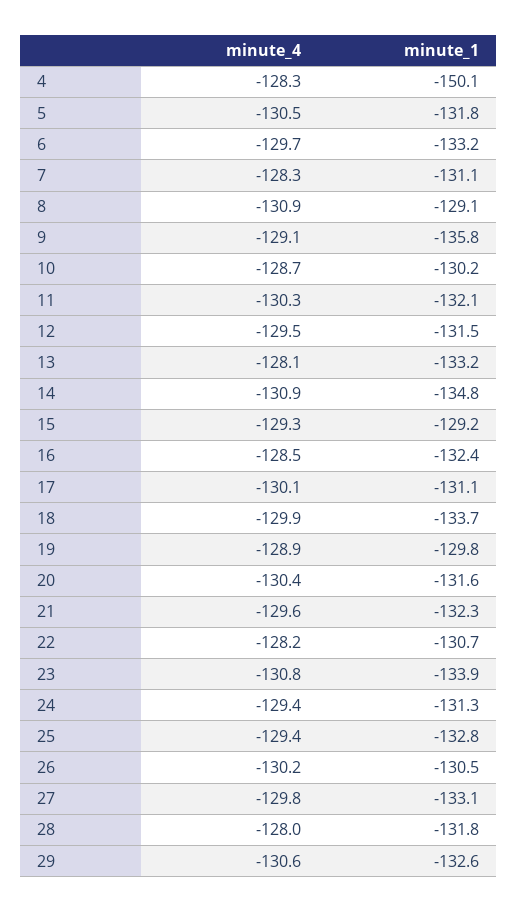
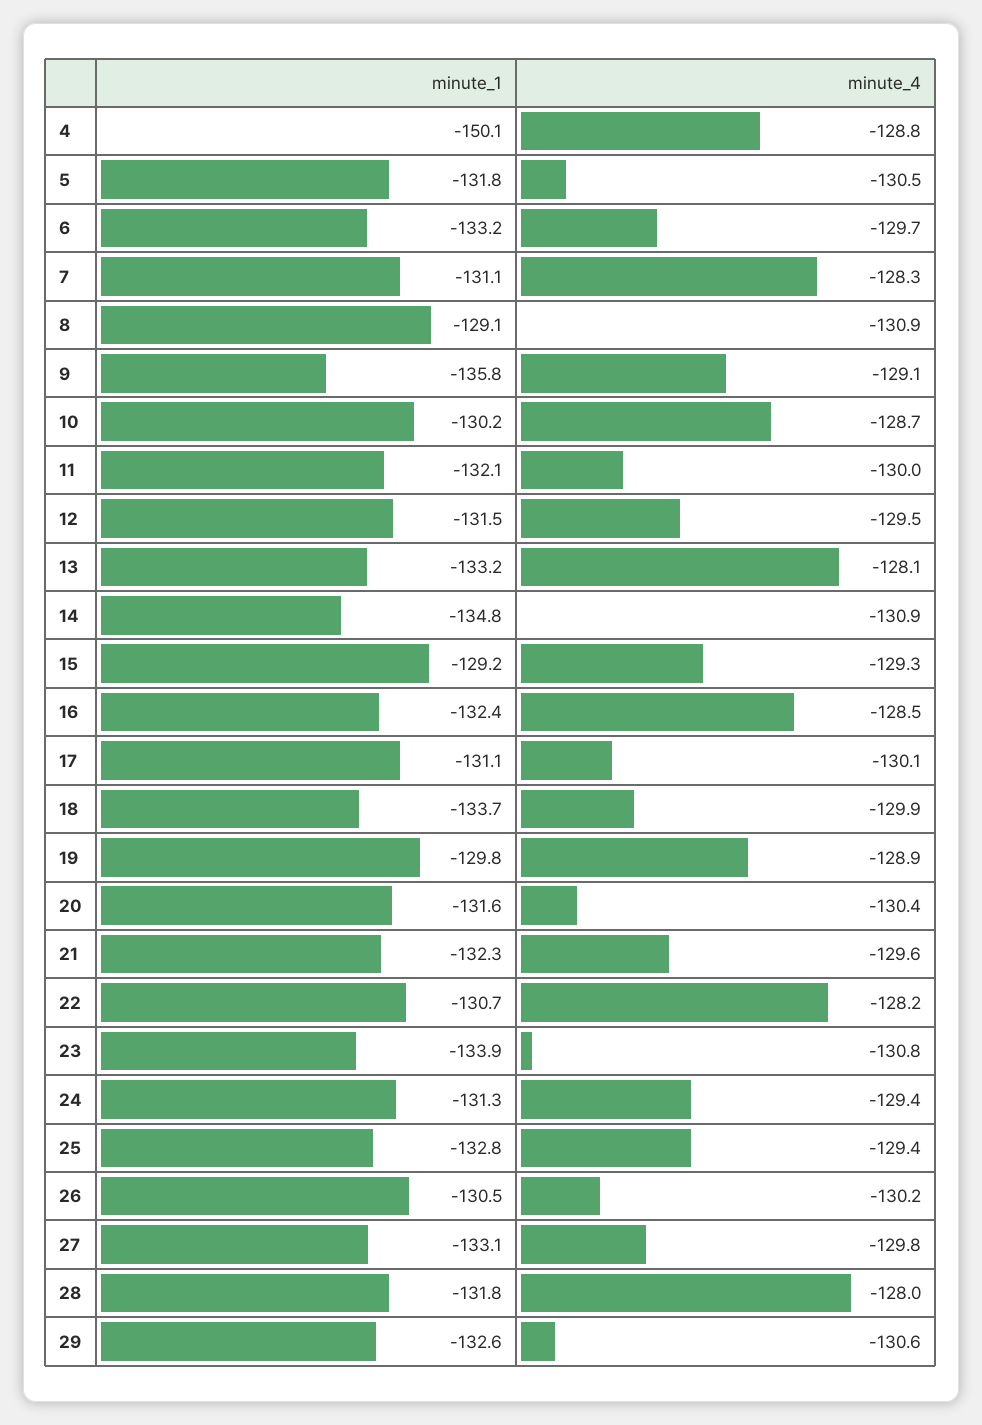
  {
    "minute_4": {
-     "4": -128.3,
+     "4": -128.8,
      "5": -130.5,
      "6": -129.7,
      "7": -128.3,
      "8": -130.9,
      "9": -129.1,
      "10": -128.7,
-     "11": -130.3,
+     "11": -130,
      "12": -129.5,
      "13": -128.1,
      "14": -130.9,
      "15": -129.3,
      "16": -128.5,
      "17": -130.1,
      "18": -129.9,
      "19": -128.9,
      "20": -130.4,
      "21": -129.6,
      "22": -128.2,
      "23": -130.8,
      "24": -129.4,
      "25": -129.4,
      "26": -130.2,
      "27": -129.8,
      "28": -128,
      "29": -130.6
    },
    "minute_1": {
      "4": -150.1,
      "5": -131.8,
      "6": -133.2,
      "7": -131.1,
      "8": -129.1,
      "9": -135.8,
      "10": -130.2,
      "11": -132.1,
      "12": -131.5,
      "13": -133.2,
      "14": -134.8,
      "15": -129.2,
      "16": -132.4,
      "17": -131.1,
      "18": -133.7,
      "19": -129.8,
      "20": -131.6,
      "21": -132.3,
      "22": -130.7,
      "23": -133.9,
      "24": -131.3,
      "25": -132.8,
      "26": -130.5,
      "27": -133.1,
      "28": -131.8,
      "29": -132.6
    }
  }

